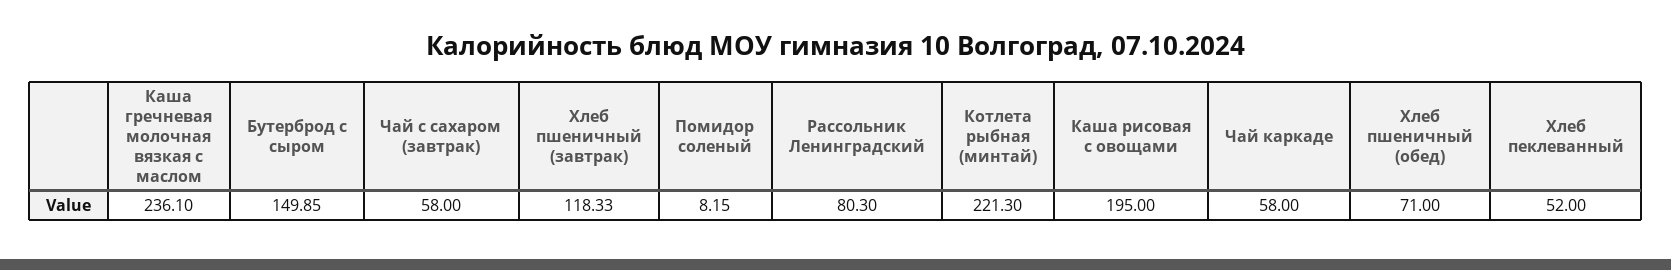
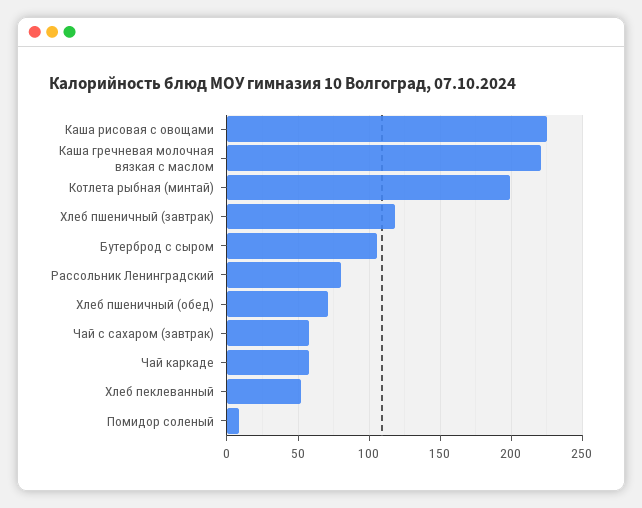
  {
-   "Каша гречневая молочная вязкая с маслом": 236.1,
+   "Каша гречневая молочная вязкая с маслом": 220,
-   "Бутерброд с сыром": 149.85,
+   "Бутерброд с сыром": 105,
    "Чай с сахаром (завтрак)": 58,
    "Хлеб пшеничный (завтрак)": 118.33,
    "Помидор соленый": 8.15,
    "Рассольник Ленинградский": 80.3,
-   "Котлета рыбная (минтай)": 221.3,
+   "Котлета рыбная (минтай)": 200,
-   "Каша рисовая с овощами": 195,
+   "Каша рисовая с овощами": 225,
    "Чай каркаде": 58,
    "Хлеб пшеничный (обед)": 71,
    "Хлеб пеклеванный": 52
  }

